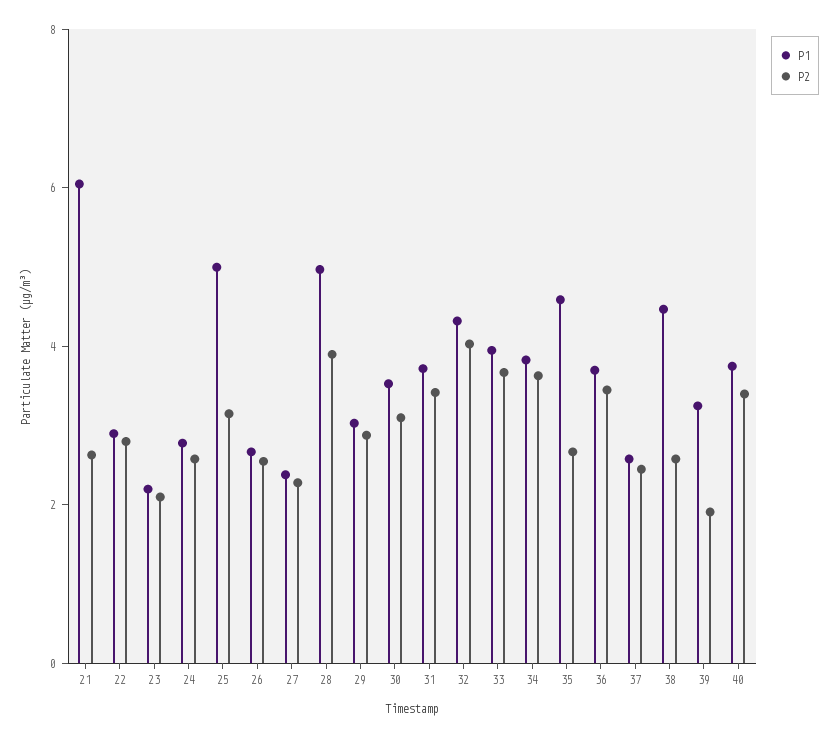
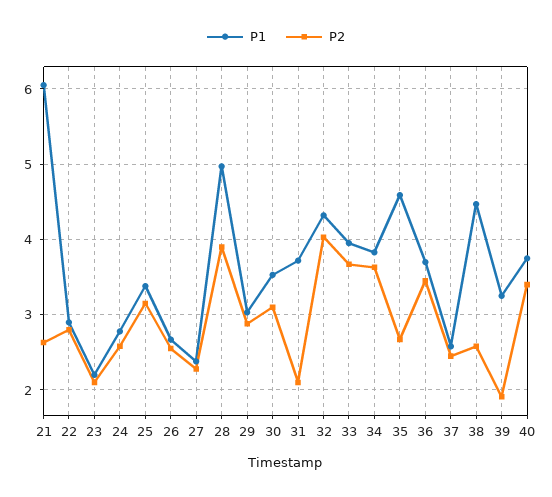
  {
    "P1": {
      "21": 6.1,
      "22": 2.9,
      "23": 2.2,
      "24": 2.8,
-     "25": 5,
+     "25": 3.4,
      "26": 2.7,
      "27": 2.4,
      "28": 5,
      "29": 3,
      "30": 3.5,
      "31": 3.7,
      "32": 4.3,
      "33": 4,
      "34": 3.8,
      "35": 4.6,
      "36": 3.7,
      "37": 2.6,
      "38": 4.5,
      "39": 3.3,
      "40": 3.8
    },
    "P2": {
      "21": 2.6,
      "22": 2.8,
      "23": 2.1,
      "24": 2.6,
      "25": 3.2,
      "26": 2.6,
      "27": 2.3,
      "28": 3.9,
      "29": 2.9,
      "30": 3.1,
-     "31": 3.5,
+     "31": 2.1,
      "32": 4,
      "33": 3.7,
      "34": 3.6,
      "35": 2.7,
      "36": 3.5,
      "37": 2.5,
      "38": 2.6,
      "39": 1.9,
      "40": 3.4
    }
  }

